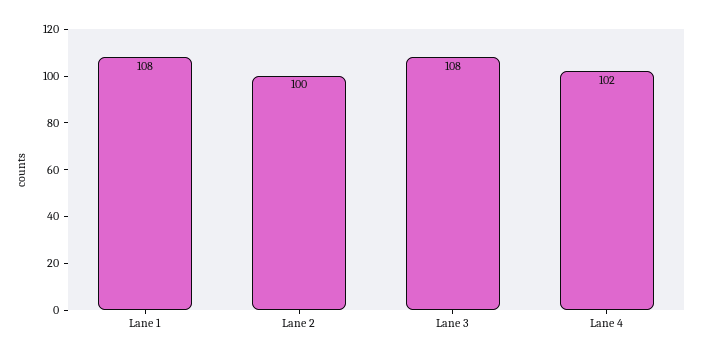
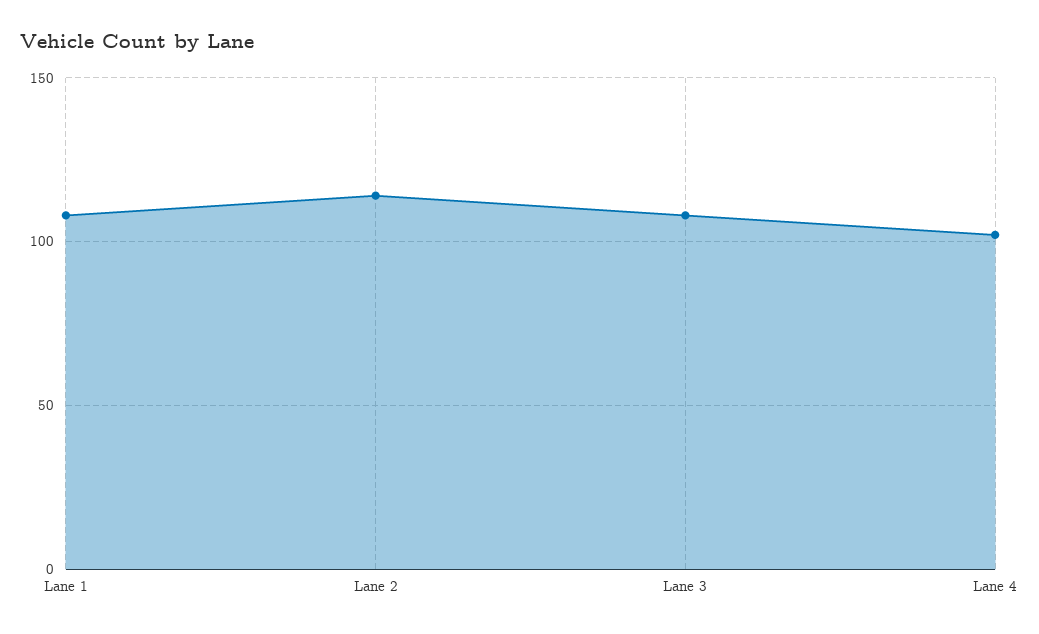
  {
    "Lane 1": 108,
-   "Lane 2": 100,
+   "Lane 2": 115,
    "Lane 3": 108,
    "Lane 4": 102
  }

